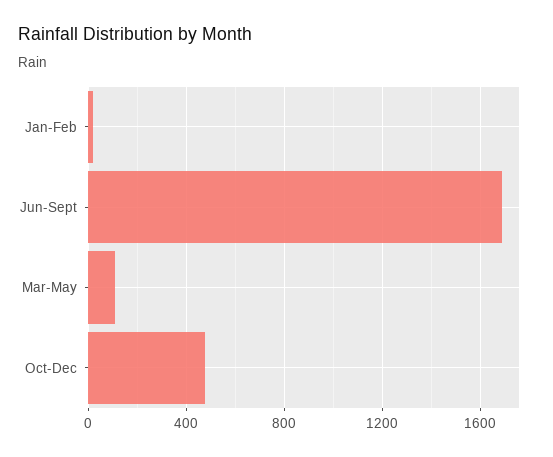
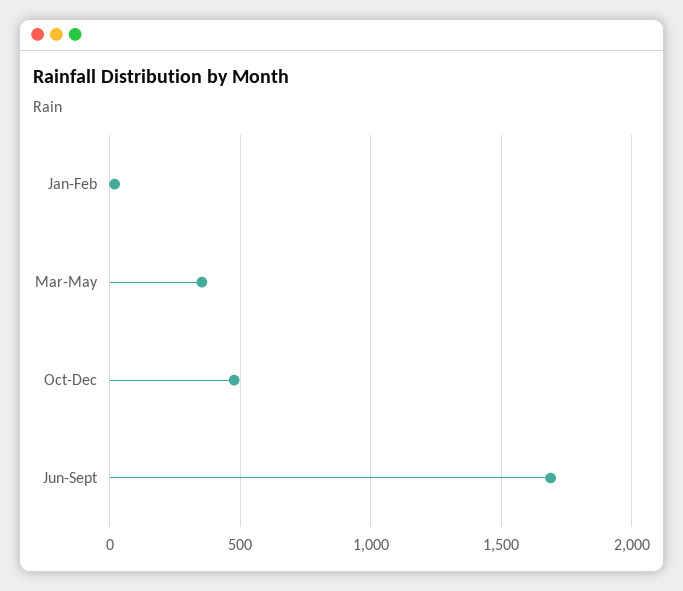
  {
    "Jan-Feb": 0,
    "Jun-Sept": 1700,
-   "Mar-May": 100,
+   "Mar-May": 350,
    "Oct-Dec": 500
  }

